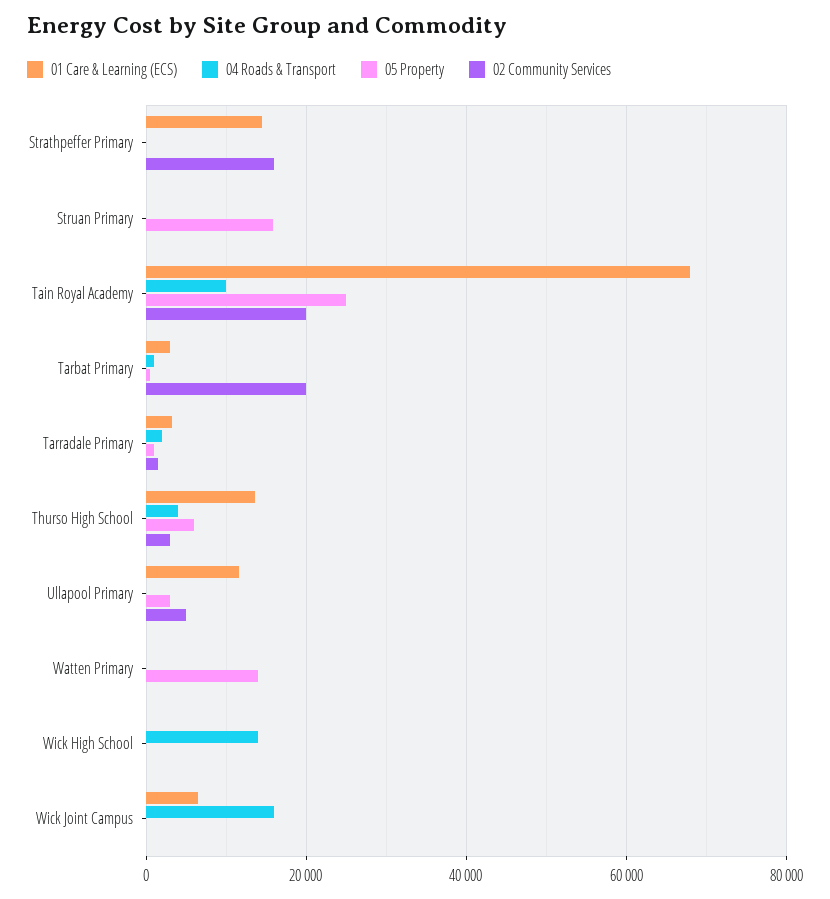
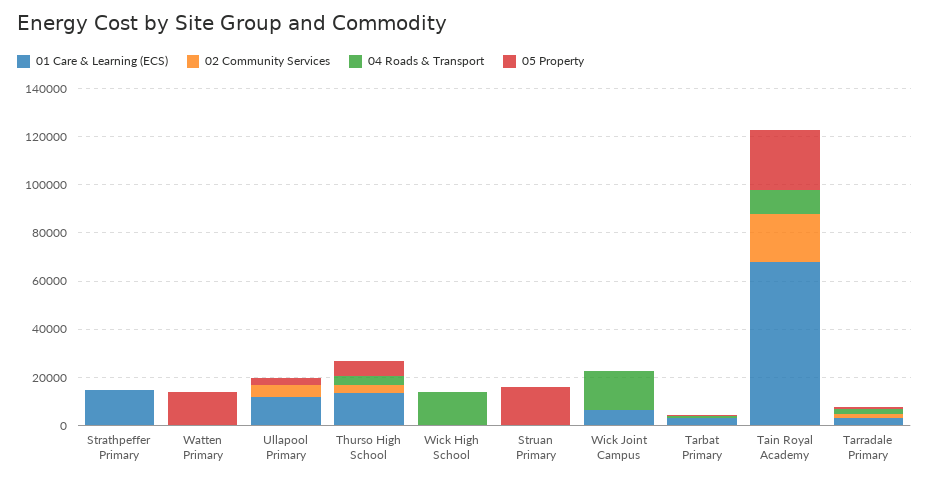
  {
    "01 Care & Learning (ECS)": {
      "Strathpeffer Primary": 14000,
      "Struan Primary": 0,
      "Tain Royal Academy": 68000,
      "Tarbat Primary": 2000,
      "Tarradale Primary": 4000,
      "Thurso High School": 14000,
      "Ullapool Primary": 12000,
      "Watten Primary": 0,
      "Wick High School": 0,
      "Wick Joint Campus": 6000
    },
    "04 Roads & Transport": {
      "Strathpeffer Primary": 0,
      "Struan Primary": 0,
      "Tain Royal Academy": 10000,
      "Tarbat Primary": 2000,
      "Tarradale Primary": 2000,
      "Thurso High School": 4000,
      "Ullapool Primary": 0,
      "Watten Primary": 0,
      "Wick High School": 14000,
      "Wick Joint Campus": 16000
    },
    "05 Property": {
      "Strathpeffer Primary": 0,
      "Struan Primary": 16000,
      "Tain Royal Academy": 26000,
      "Tarbat Primary": 0,
      "Tarradale Primary": 2000,
      "Thurso High School": 6000,
      "Ullapool Primary": 4000,
      "Watten Primary": 14000,
      "Wick High School": 0,
      "Wick Joint Campus": 0
    },
    "02 Community Services": {
-     "Strathpeffer Primary": 16000,
+     "Strathpeffer Primary": 0,
      "Struan Primary": 0,
      "Tain Royal Academy": 20000,
-     "Tarbat Primary": 20000,
+     "Tarbat Primary": 0,
      "Tarradale Primary": 2000,
      "Thurso High School": 4000,
      "Ullapool Primary": 6000,
      "Watten Primary": 0,
      "Wick High School": 0,
      "Wick Joint Campus": 0
    }
  }

